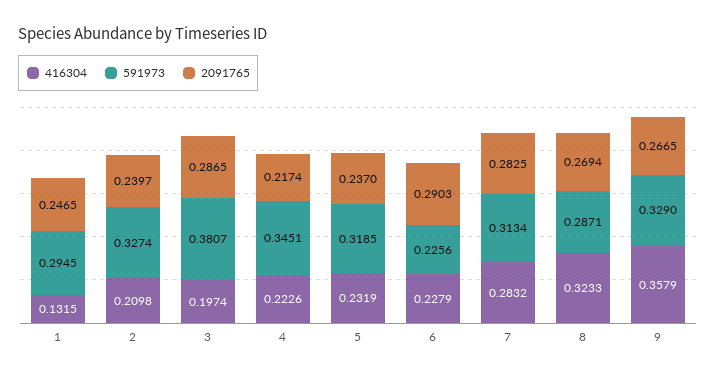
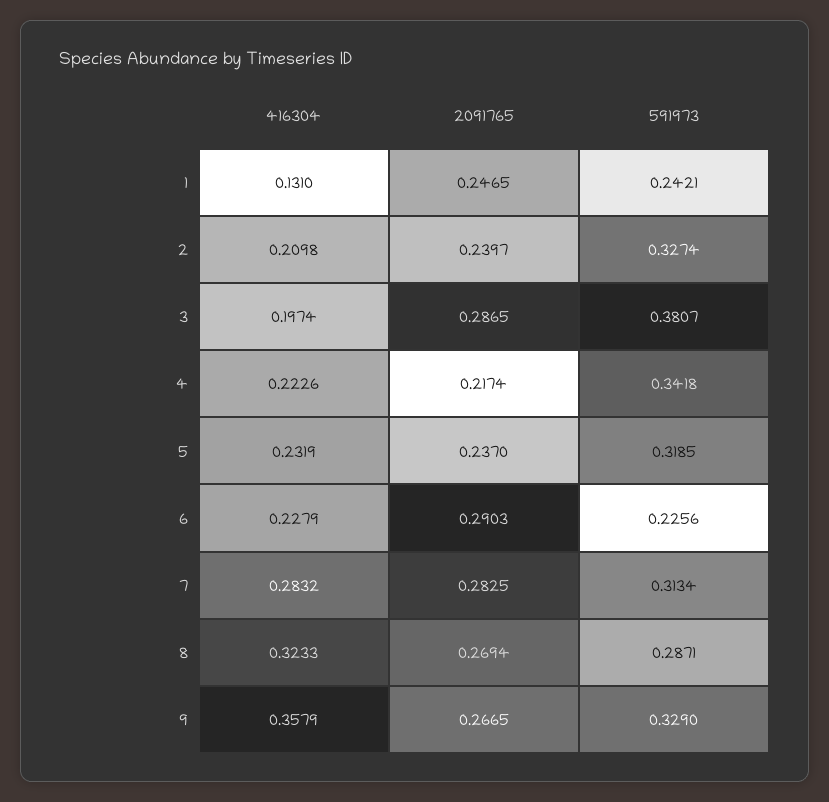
  {
    "416304": {
-     "1": 0.1315,
+     "1": 0.131,
      "2": 0.2098,
      "3": 0.1974,
      "4": 0.2226,
      "5": 0.2319,
      "6": 0.2279,
      "7": 0.2832,
      "8": 0.3233,
      "9": 0.3579
    },
    "591973": {
-     "1": 0.2945,
+     "1": 0.2421,
      "2": 0.3274,
      "3": 0.3807,
-     "4": 0.3451,
+     "4": 0.3418,
      "5": 0.3185,
      "6": 0.2256,
      "7": 0.3134,
      "8": 0.2871,
      "9": 0.329
    },
    "2091765": {
      "1": 0.2465,
      "2": 0.2397,
      "3": 0.2865,
      "4": 0.2174,
      "5": 0.237,
      "6": 0.2903,
      "7": 0.2825,
      "8": 0.2694,
      "9": 0.2665
    }
  }

